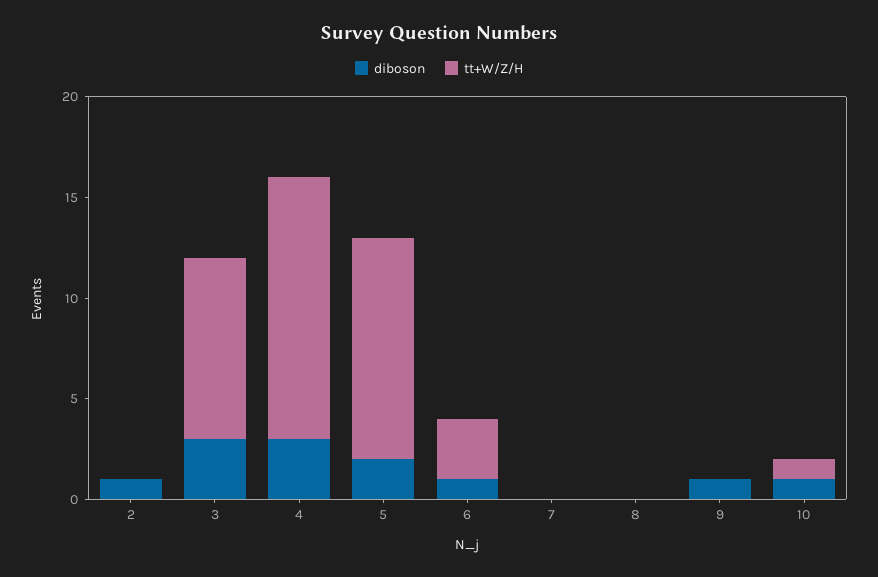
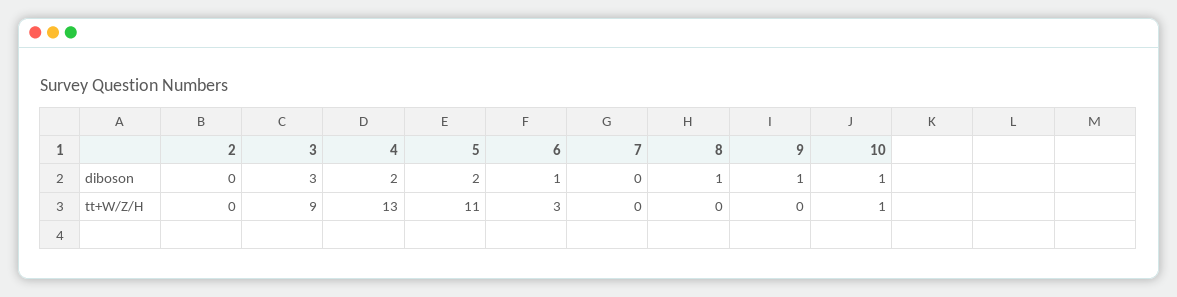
  {
    "diboson": {
-     "2": 1,
+     "2": 0,
      "3": 3,
-     "4": 3,
+     "4": 2,
      "5": 2,
      "6": 1,
      "7": 0,
-     "8": 0,
+     "8": 1,
      "9": 1,
      "10": 1
    },
    "tt+W/Z/H": {
      "2": 0,
      "3": 9,
      "4": 13,
      "5": 11,
      "6": 3,
      "7": 0,
      "8": 0,
      "9": 0,
      "10": 1
    }
  }

